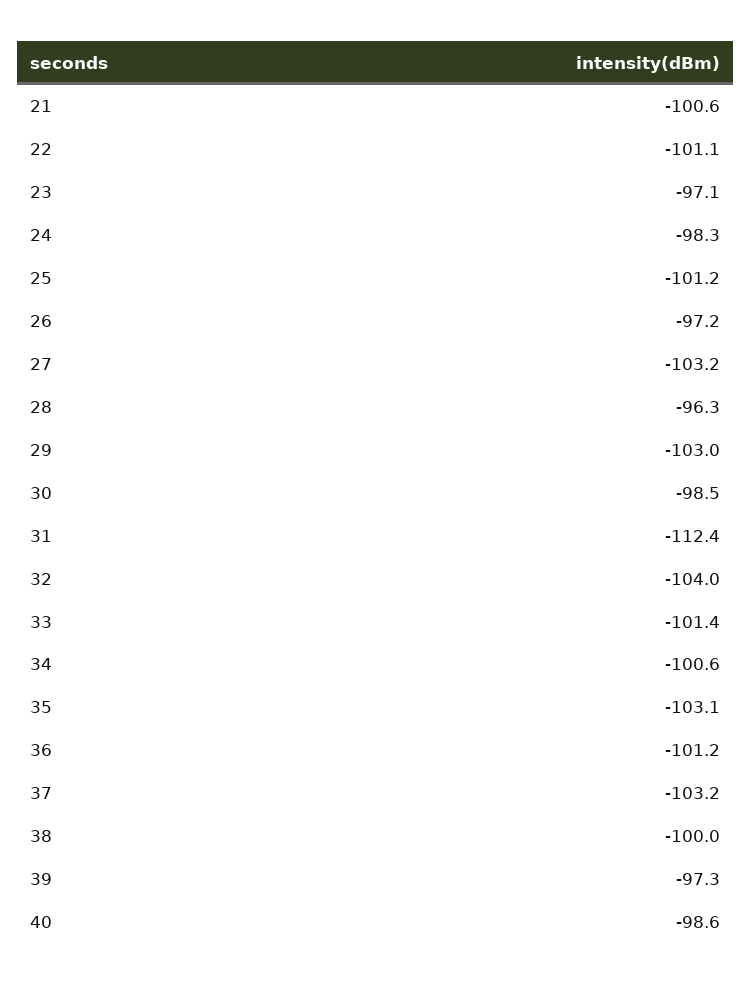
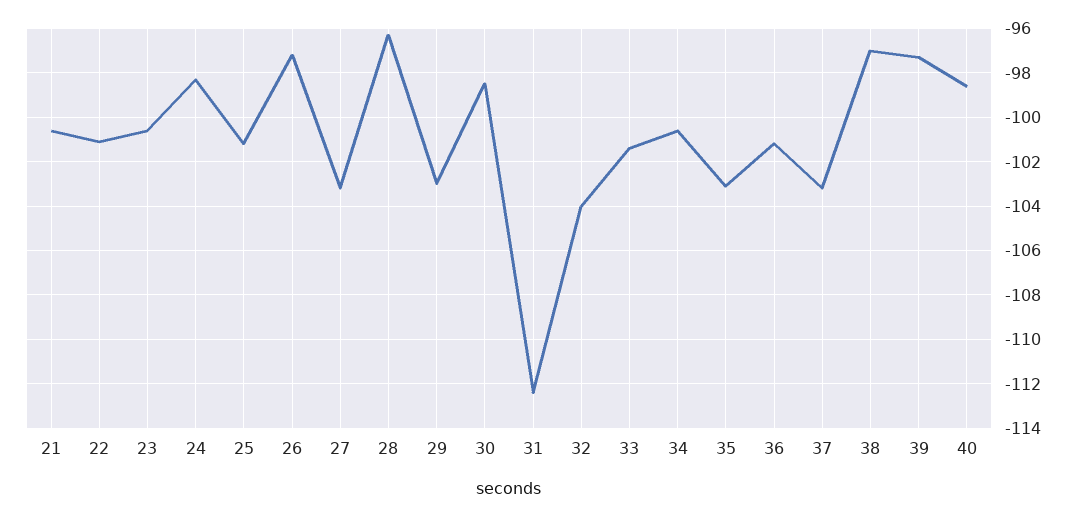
  {
    "21": -100.6,
    "22": -101.1,
-   "23": -97.1,
+   "23": -100.5,
    "24": -98.3,
    "25": -101.2,
    "26": -97.2,
    "27": -103.2,
    "28": -96.3,
    "29": -103,
    "30": -98.5,
    "31": -112.4,
    "32": -104,
    "33": -101.4,
    "34": -100.6,
    "35": -103.1,
    "36": -101.2,
    "37": -103.2,
-   "38": -100,
+   "38": -97,
    "39": -97.3,
    "40": -98.6
  }

